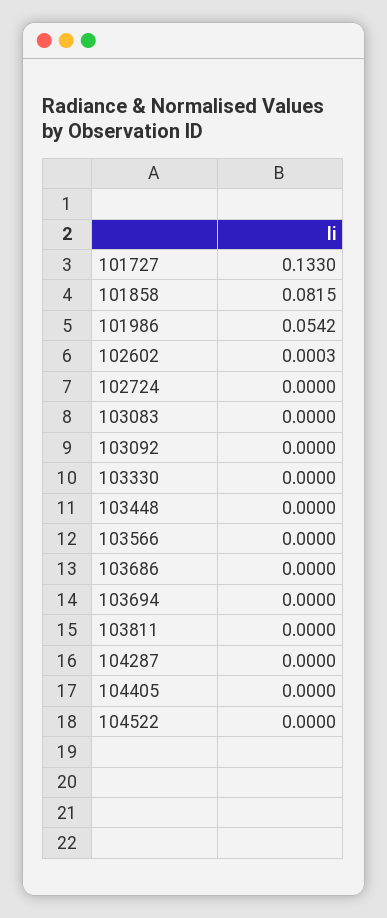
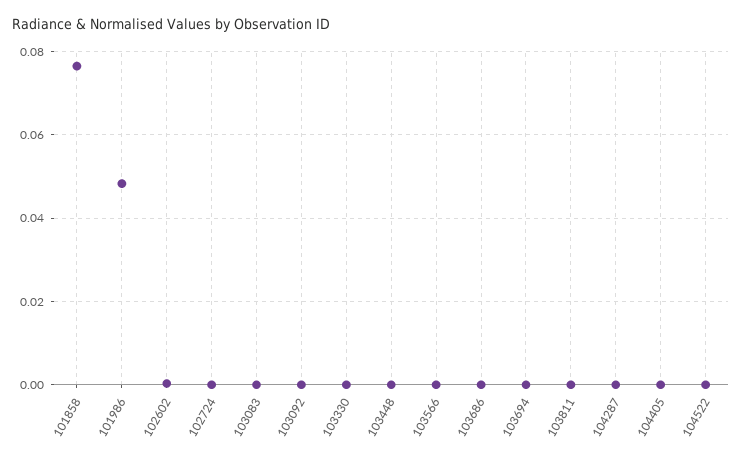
  {
-   "101727": 0.133,
-   "101858": 0.0815,
+   "101858": 0.076,
-   "101986": 0.0542,
+   "101986": 0.048,
    "102602": 0.0003,
    "102724": 0,
    "103083": 0,
    "103092": 0,
    "103330": 0,
    "103448": 0,
    "103566": 0,
    "103686": 0,
    "103694": 0,
    "103811": 0,
    "104287": 0,
    "104405": 0,
    "104522": 0
  }

